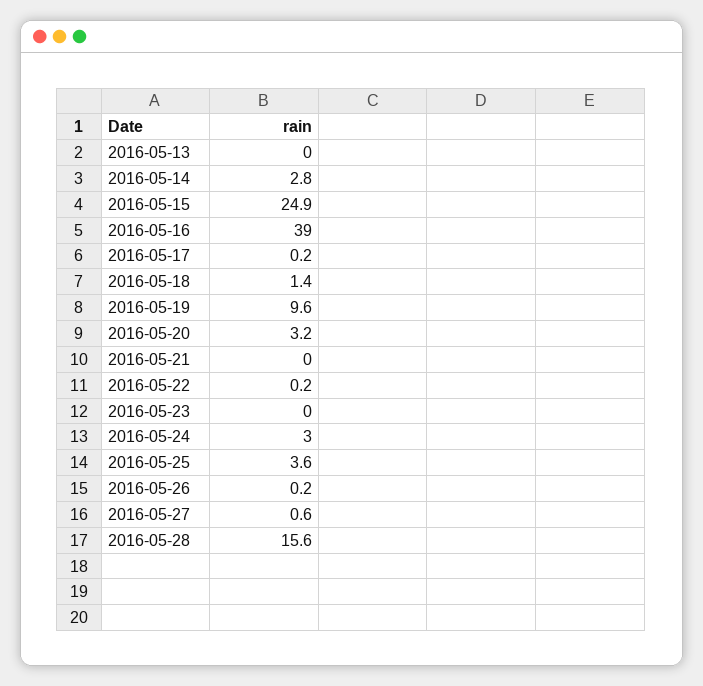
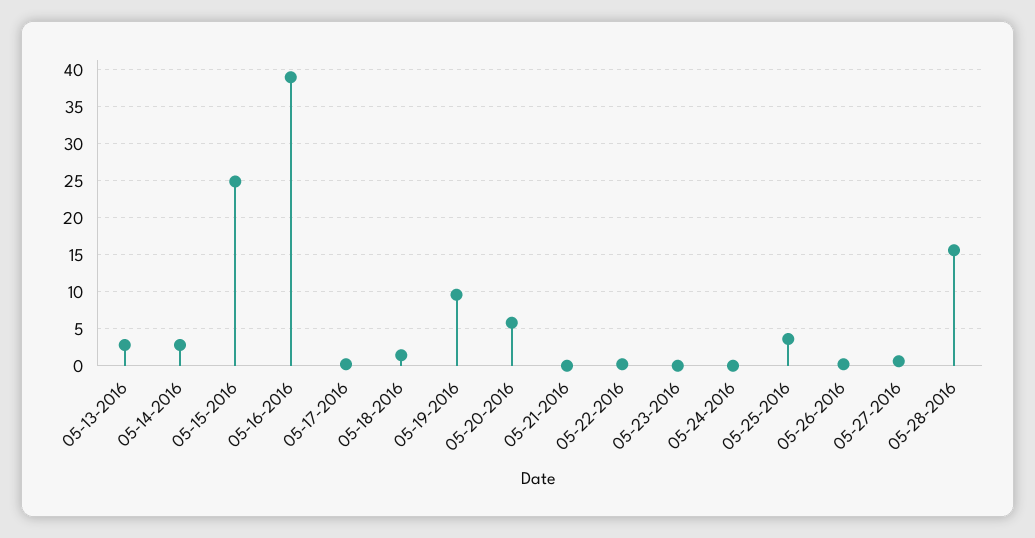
  {
-   "2016-05-13": 0,
+   "2016-05-13": 3,
    "2016-05-14": 2.8,
    "2016-05-15": 24.9,
    "2016-05-16": 39,
    "2016-05-17": 0.2,
    "2016-05-18": 1.4,
    "2016-05-19": 9.6,
-   "2016-05-20": 3.2,
+   "2016-05-20": 6,
    "2016-05-21": 0,
    "2016-05-22": 0.2,
    "2016-05-23": 0,
-   "2016-05-24": 3,
+   "2016-05-24": 0,
    "2016-05-25": 3.6,
    "2016-05-26": 0.2,
    "2016-05-27": 0.6,
    "2016-05-28": 15.6
  }

